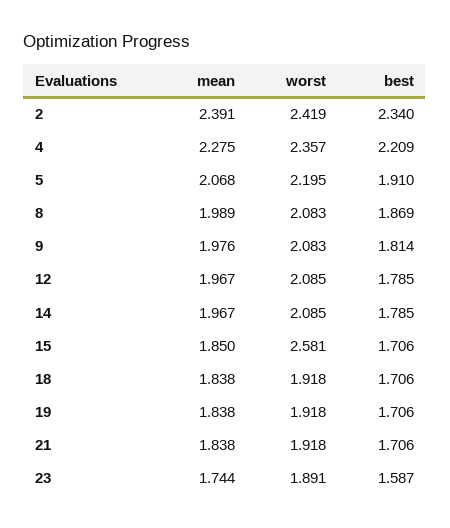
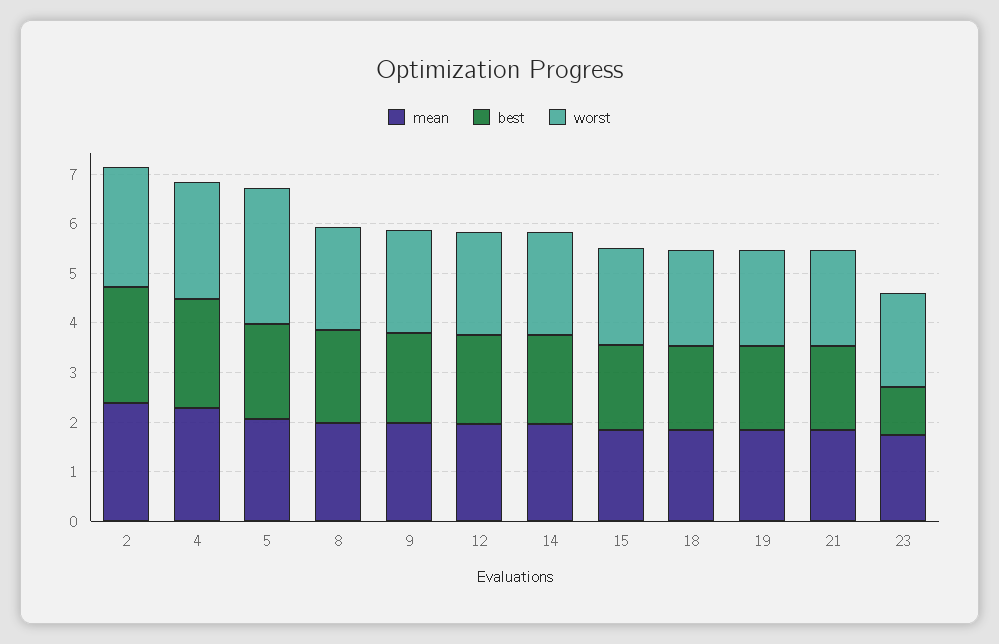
  {
    "mean": {
      "2": 2.391,
      "4": 2.275,
      "5": 2.068,
      "8": 1.989,
      "9": 1.976,
      "12": 1.967,
      "14": 1.967,
      "15": 1.85,
      "18": 1.838,
      "19": 1.838,
      "21": 1.838,
      "23": 1.744
    },
    "worst": {
      "2": 2.419,
      "4": 2.357,
-     "5": 2.195,
+     "5": 2.8,
      "8": 2.083,
      "9": 2.083,
      "12": 2.085,
      "14": 2.085,
-     "15": 2.581,
+     "15": 2,
      "18": 1.918,
      "19": 1.918,
      "21": 1.918,
      "23": 1.891
    },
    "best": {
      "2": 2.34,
      "4": 2.209,
      "5": 1.91,
      "8": 1.869,
      "9": 1.814,
      "12": 1.785,
      "14": 1.785,
      "15": 1.706,
      "18": 1.706,
      "19": 1.706,
      "21": 1.706,
-     "23": 1.587
+     "23": 1
    }
  }

